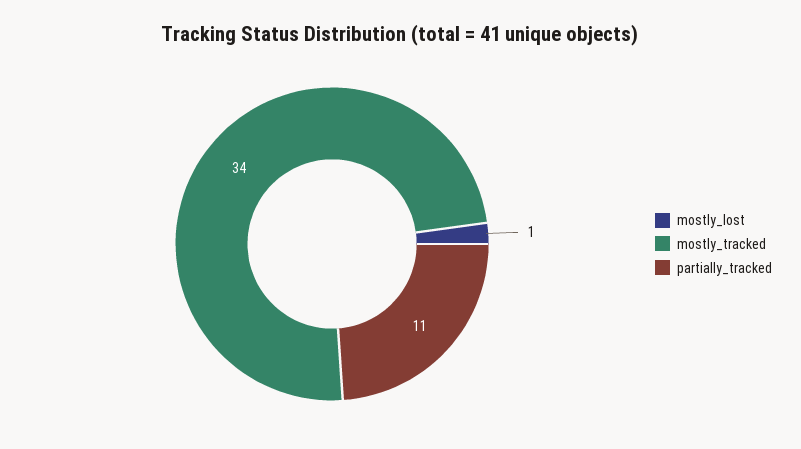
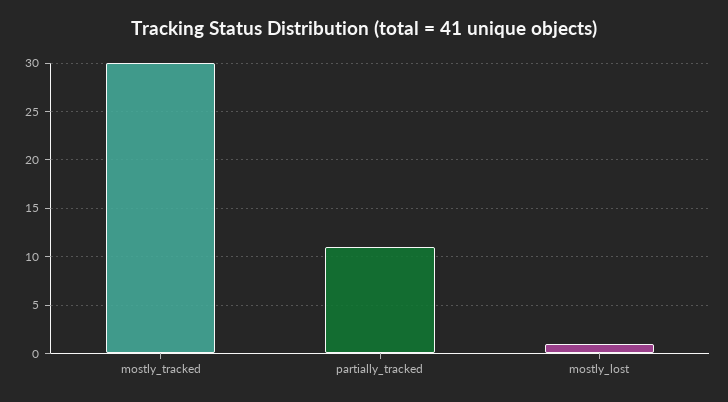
  {
    "mostly_lost": 1,
-   "mostly_tracked": 34,
+   "mostly_tracked": 30,
    "partially_tracked": 11
  }

